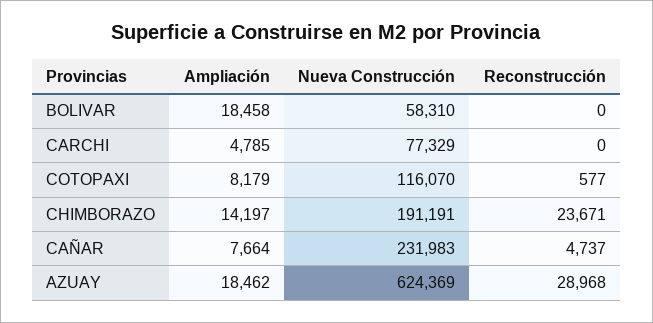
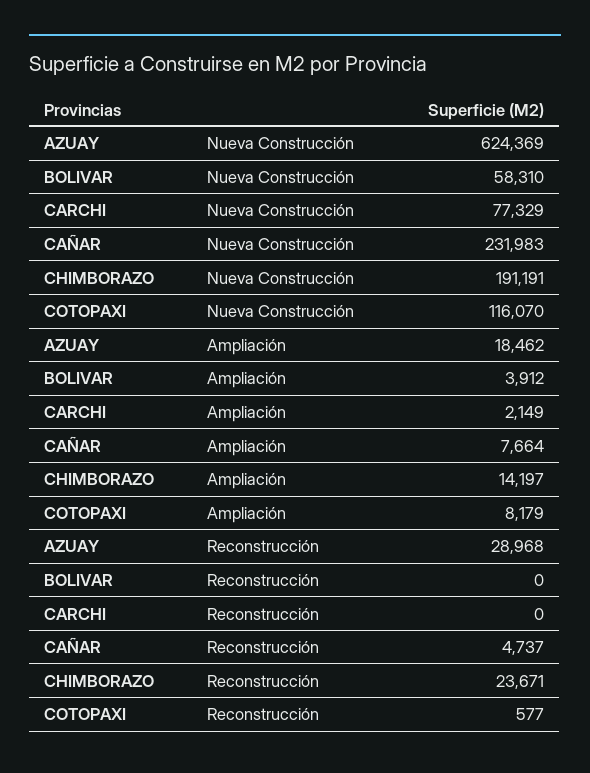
  {
    "Ampliación": {
-     "BOLIVAR": 18458,
+     "BOLIVAR": 3912,
-     "CARCHI": 4785,
+     "CARCHI": 2149,
      "COTOPAXI": 8179,
      "CHIMBORAZO": 14197,
      "CAÑAR": 7664,
      "AZUAY": 18462
    },
    "Nueva Construcción": {
      "BOLIVAR": 58310,
      "CARCHI": 77329,
      "COTOPAXI": 116070,
      "CHIMBORAZO": 191191,
      "CAÑAR": 231983,
      "AZUAY": 624369
    },
    "Reconstrucción": {
      "BOLIVAR": 0,
      "CARCHI": 0,
      "COTOPAXI": 577,
      "CHIMBORAZO": 23671,
      "CAÑAR": 4737,
      "AZUAY": 28968
    }
  }

